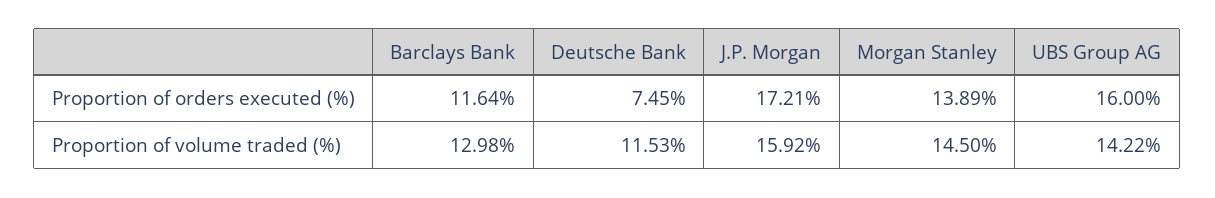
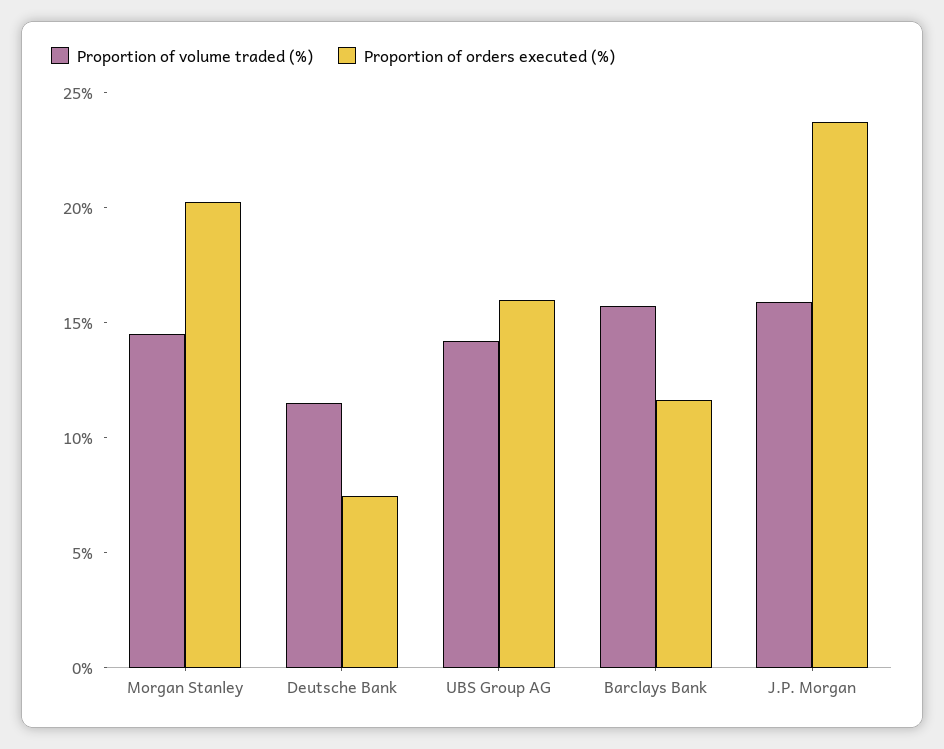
  {
    "Proportion of orders executed (%)": {
      "Barclays Bank": 11.64,
      "Deutsche Bank": 7.45,
-     "J.P. Morgan": 17.21,
+     "J.P. Morgan": 24,
-     "Morgan Stanley": 13.89,
+     "Morgan Stanley": 20,
      "UBS Group AG": 16
    },
    "Proportion of volume traded (%)": {
-     "Barclays Bank": 12.98,
+     "Barclays Bank": 16,
      "Deutsche Bank": 11.53,
      "J.P. Morgan": 15.92,
      "Morgan Stanley": 14.5,
      "UBS Group AG": 14.22
    }
  }

